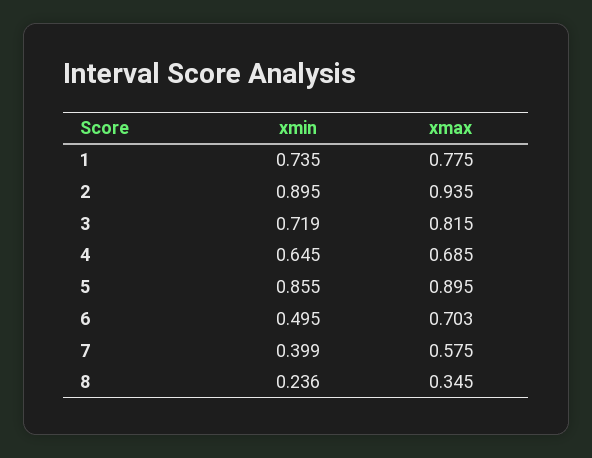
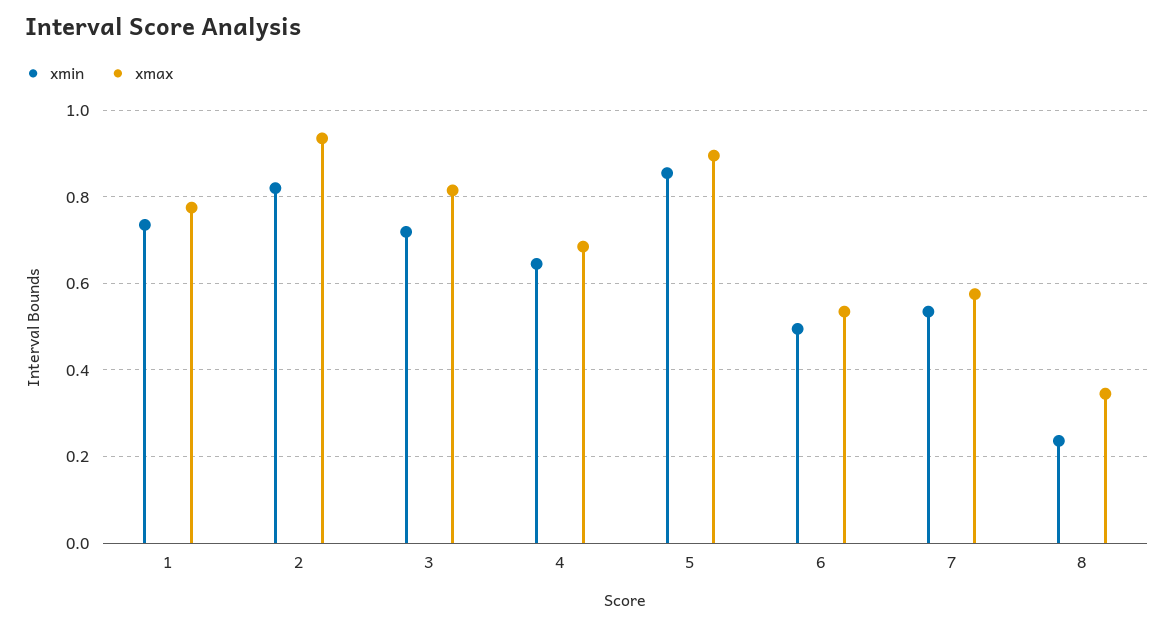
  {
    "xmin": {
      "1": 0.735,
-     "2": 0.895,
+     "2": 0.82,
      "3": 0.719,
      "4": 0.645,
      "5": 0.855,
      "6": 0.495,
-     "7": 0.399,
+     "7": 0.54,
      "8": 0.236
    },
    "xmax": {
      "1": 0.775,
      "2": 0.935,
      "3": 0.815,
      "4": 0.685,
      "5": 0.895,
-     "6": 0.703,
+     "6": 0.54,
      "7": 0.575,
      "8": 0.345
    }
  }

